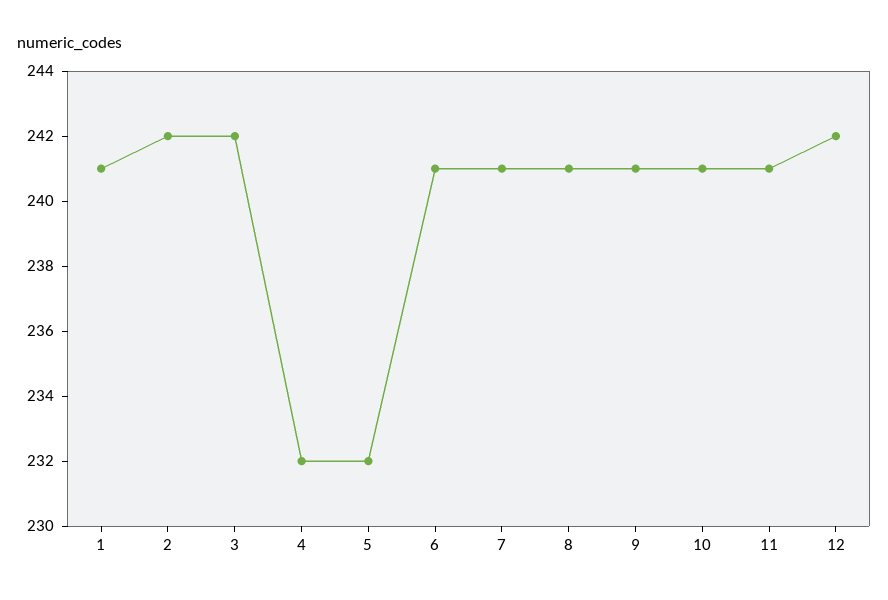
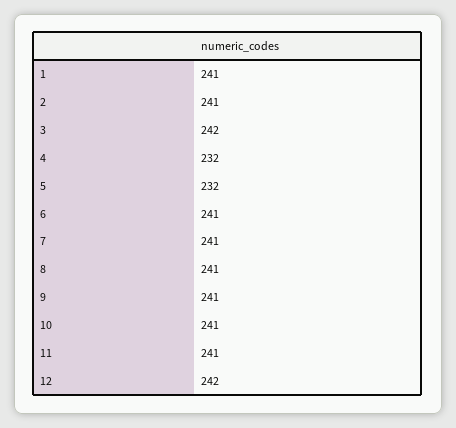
  {
    "1": 241,
-   "2": 242,
+   "2": 241,
    "3": 242,
    "4": 232,
    "5": 232,
    "6": 241,
    "7": 241,
    "8": 241,
    "9": 241,
    "10": 241,
    "11": 241,
    "12": 242
  }

